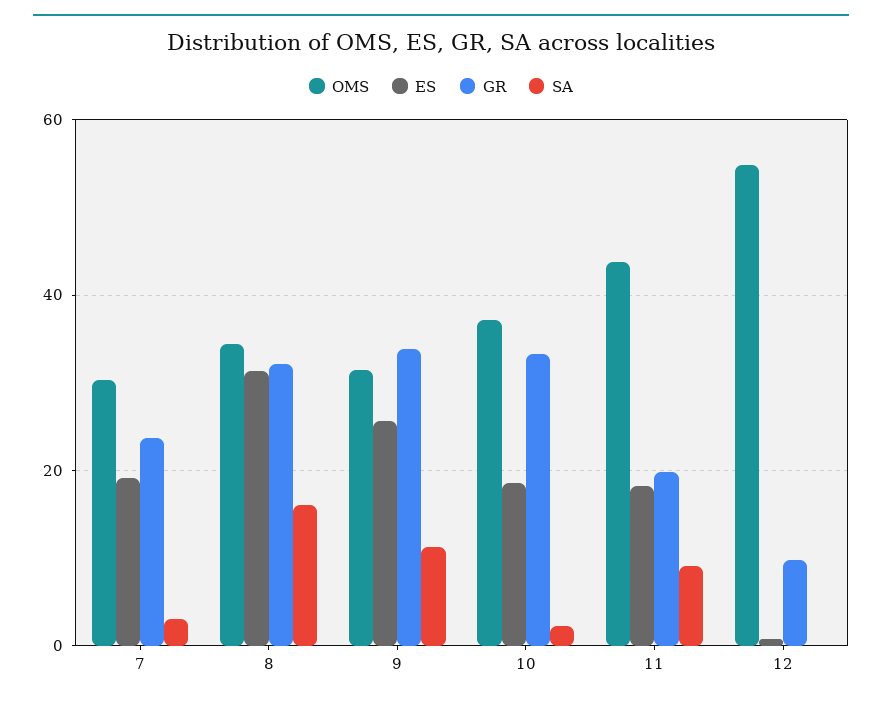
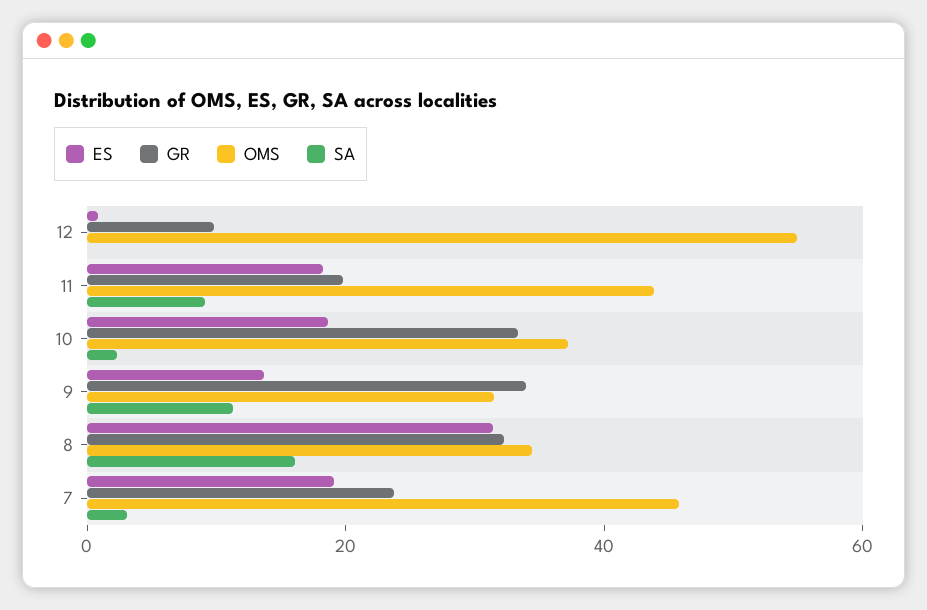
  {
    "OMS": {
-     "7": 30,
+     "7": 45,
      "8": 34,
      "9": 32,
      "10": 38,
      "11": 44,
      "12": 54
    },
    "ES": {
      "7": 20,
      "8": 32,
-     "9": 26,
+     "9": 15,
      "10": 18,
      "11": 18,
      "12": 0
    },
    "GR": {
      "7": 24,
      "8": 32,
      "9": 34,
      "10": 34,
      "11": 20,
      "12": 10
    },
    "SA": {
      "7": 4,
      "8": 16,
      "9": 12,
      "10": 2,
      "11": 10,
      "12": 0
    }
  }

